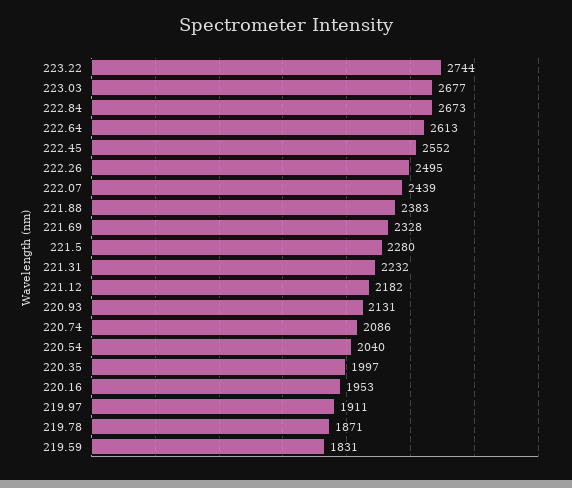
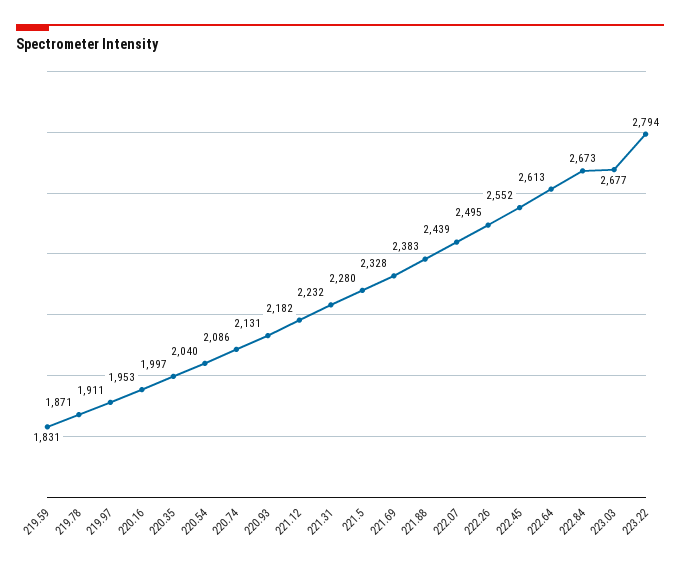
  {
-   "223.22": 2744,
+   "223.22": 2794,
    "223.03": 2677,
    "222.84": 2673,
    "222.64": 2613,
    "222.45": 2552,
    "222.26": 2495,
    "222.07": 2439,
    "221.88": 2383,
    "221.69": 2328,
    "221.5": 2280,
    "221.31": 2232,
    "221.12": 2182,
    "220.93": 2131,
    "220.74": 2086,
    "220.54": 2040,
    "220.35": 1997,
    "220.16": 1953,
    "219.97": 1911,
    "219.78": 1871,
    "219.59": 1831
  }

